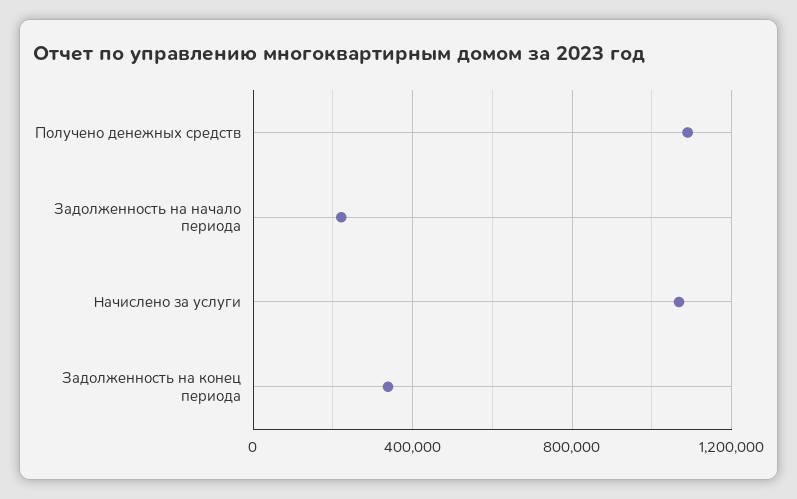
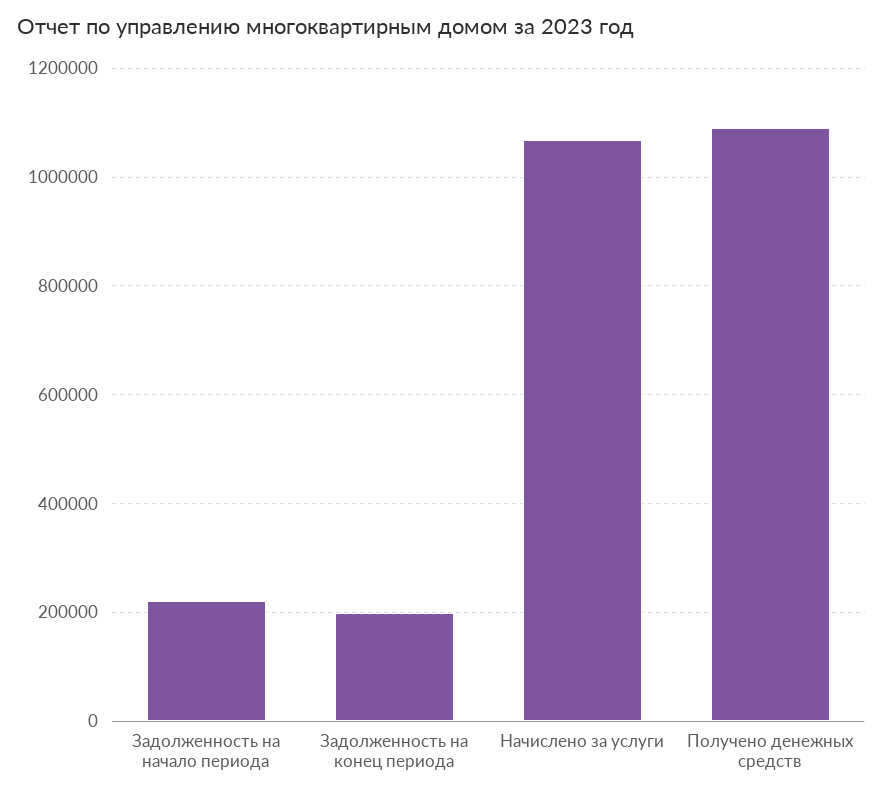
  {
    "Получено денежных средств": 1080000,
    "Задолженность на начало периода": 220000,
    "Начислено за услуги": 1060000,
-   "Задолженность на конец периода": 350000
+   "Задолженность на конец периода": 200000
  }

